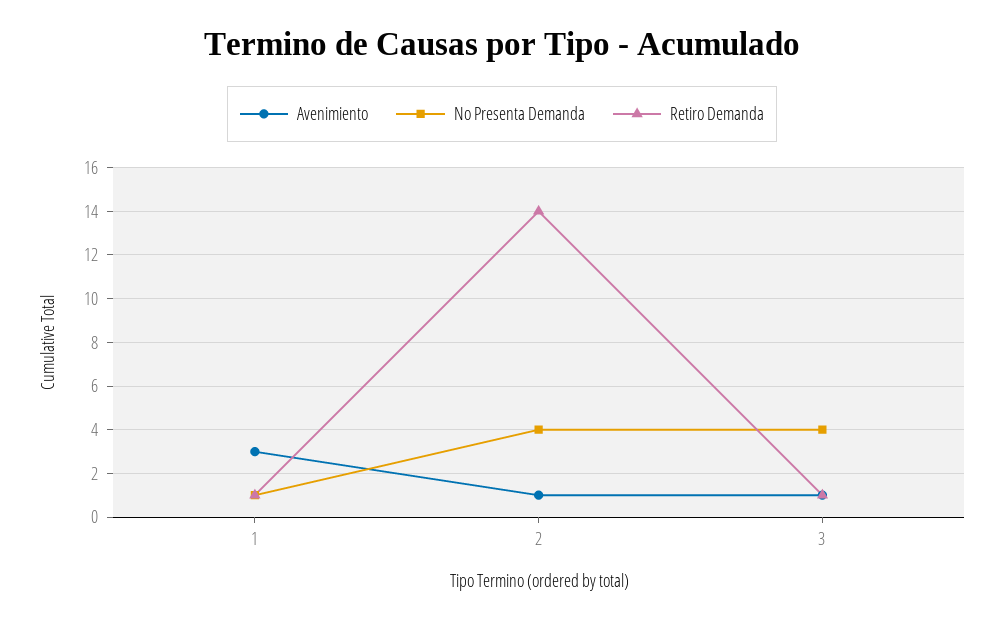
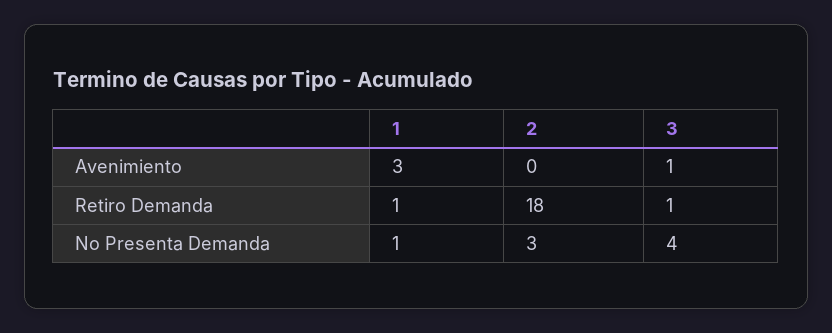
  {
    "Avenimiento": {
      "1": 3,
-     "2": 1,
+     "2": 0,
      "3": 1
    },
    "No Presenta Demanda": {
      "1": 1,
-     "2": 4,
+     "2": 3,
      "3": 4
    },
    "Retiro Demanda": {
      "1": 1,
-     "2": 14,
+     "2": 18,
      "3": 1
    }
  }

